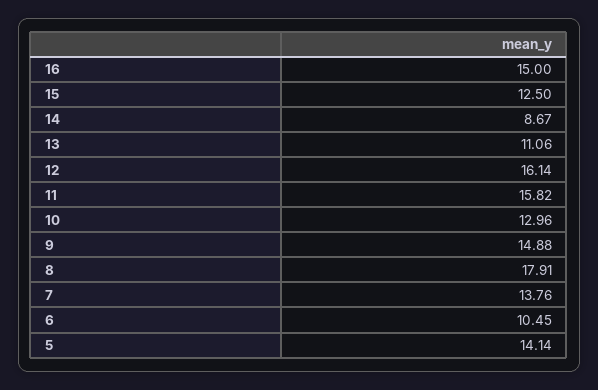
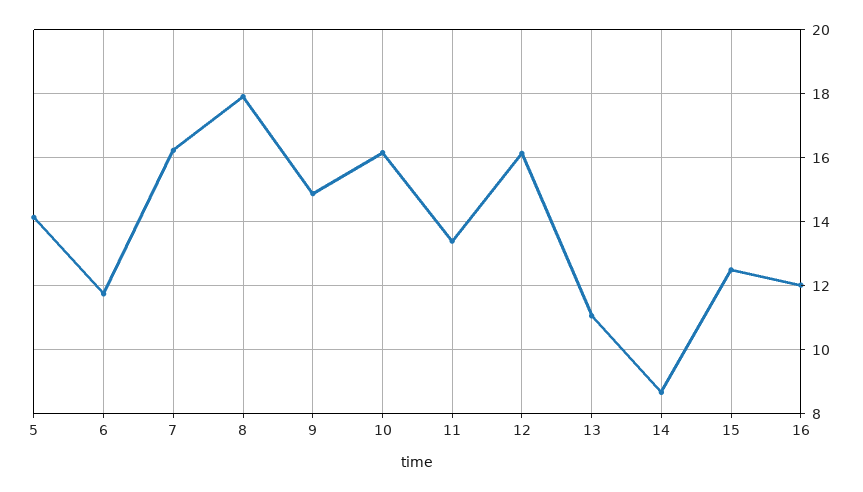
  {
-   "16": 15,
+   "16": 12,
    "15": 12.5,
    "14": 8.67,
    "13": 11.06,
    "12": 16.14,
-   "11": 15.82,
+   "11": 13.4,
-   "10": 12.96,
+   "10": 16.2,
    "9": 14.88,
    "8": 17.91,
-   "7": 13.76,
+   "7": 16.2,
-   "6": 10.45,
+   "6": 11.8,
    "5": 14.14
  }

